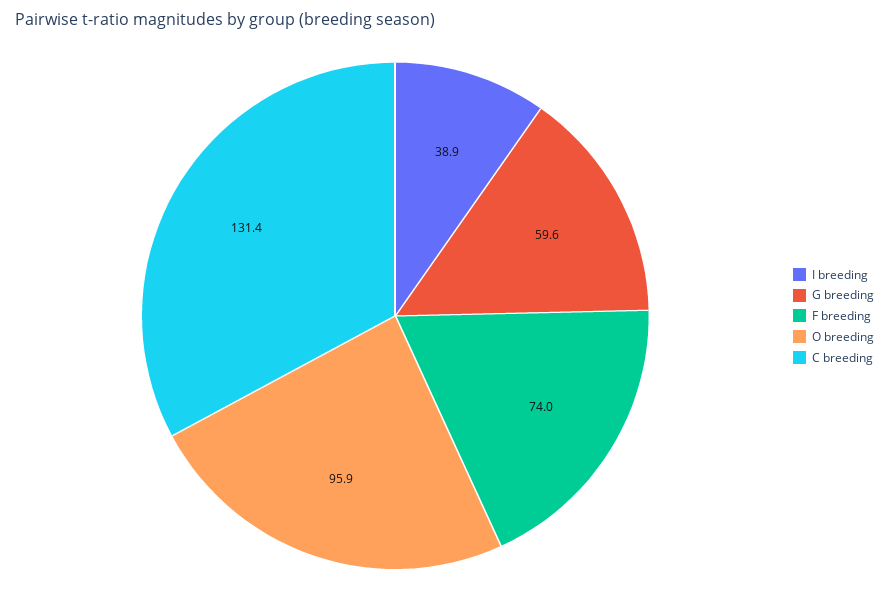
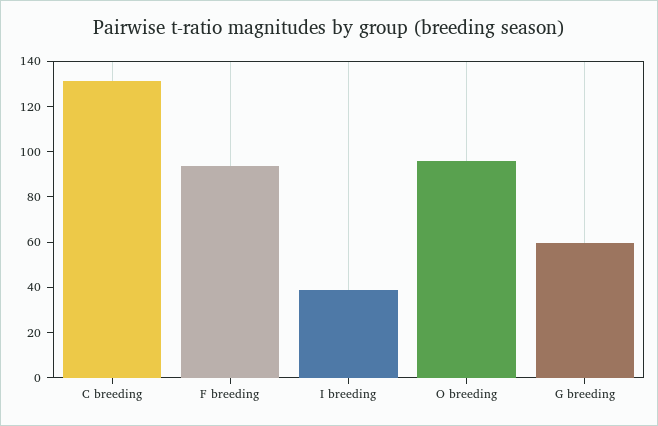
  {
    "I breeding": 38.9,
    "G breeding": 59.6,
-   "F breeding": 74,
+   "F breeding": 95,
    "O breeding": 95.9,
    "C breeding": 131.4
  }

